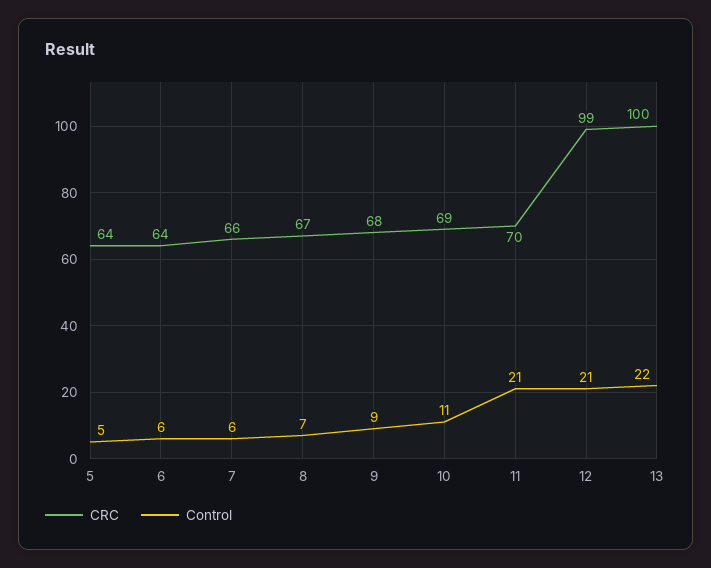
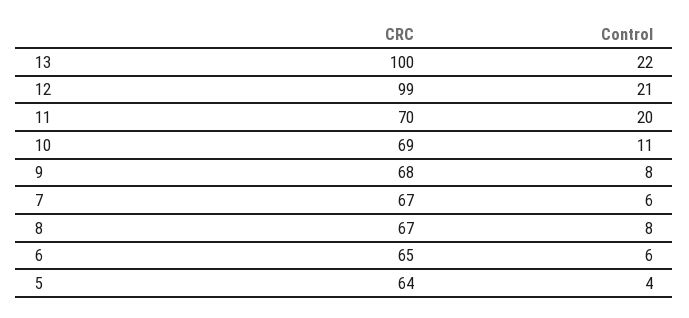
  {
    "CRC": {
      "5": 64,
-     "6": 64,
+     "6": 65,
-     "7": 66,
+     "7": 67,
      "8": 67,
      "9": 68,
      "10": 69,
      "11": 70,
      "12": 99,
      "13": 100
    },
    "Control": {
-     "5": 5,
+     "5": 4,
      "6": 6,
      "7": 6,
-     "8": 7,
+     "8": 8,
-     "9": 9,
+     "9": 8,
      "10": 11,
-     "11": 21,
+     "11": 20,
      "12": 21,
      "13": 22
    }
  }

